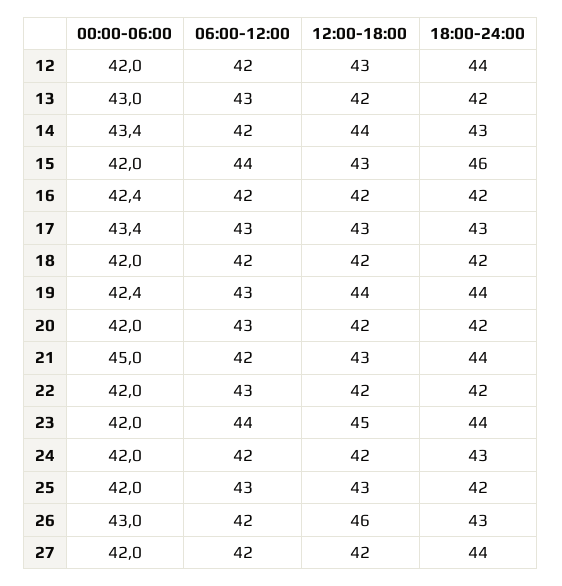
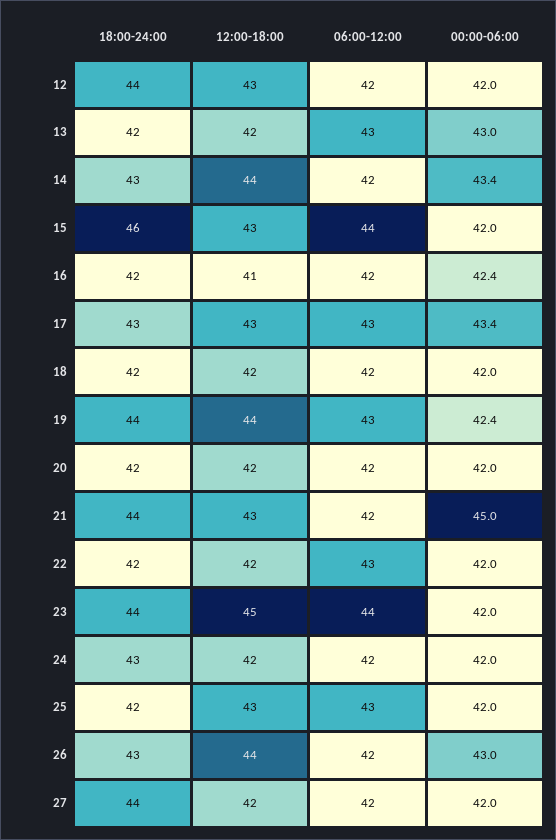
  {
    "00:00-06:00": {
      "12": 42,
      "13": 43,
      "14": 43.4,
      "15": 42,
      "16": 42.4,
      "17": 43.4,
      "18": 42,
      "19": 42.4,
      "20": 42,
      "21": 45,
      "22": 42,
      "23": 42,
      "24": 42,
      "25": 42,
      "26": 43,
      "27": 42
    },
    "06:00-12:00": {
      "12": 42,
      "13": 43,
      "14": 42,
      "15": 44,
      "16": 42,
      "17": 43,
      "18": 42,
      "19": 43,
-     "20": 43,
+     "20": 42,
      "21": 42,
      "22": 43,
      "23": 44,
      "24": 42,
      "25": 43,
      "26": 42,
      "27": 42
    },
    "12:00-18:00": {
      "12": 43,
      "13": 42,
      "14": 44,
      "15": 43,
-     "16": 42,
+     "16": 41,
      "17": 43,
      "18": 42,
      "19": 44,
      "20": 42,
      "21": 43,
      "22": 42,
      "23": 45,
      "24": 42,
      "25": 43,
-     "26": 46,
+     "26": 44,
      "27": 42
    },
    "18:00-24:00": {
      "12": 44,
      "13": 42,
      "14": 43,
      "15": 46,
      "16": 42,
      "17": 43,
      "18": 42,
      "19": 44,
      "20": 42,
      "21": 44,
      "22": 42,
      "23": 44,
      "24": 43,
      "25": 42,
      "26": 43,
      "27": 44
    }
  }

